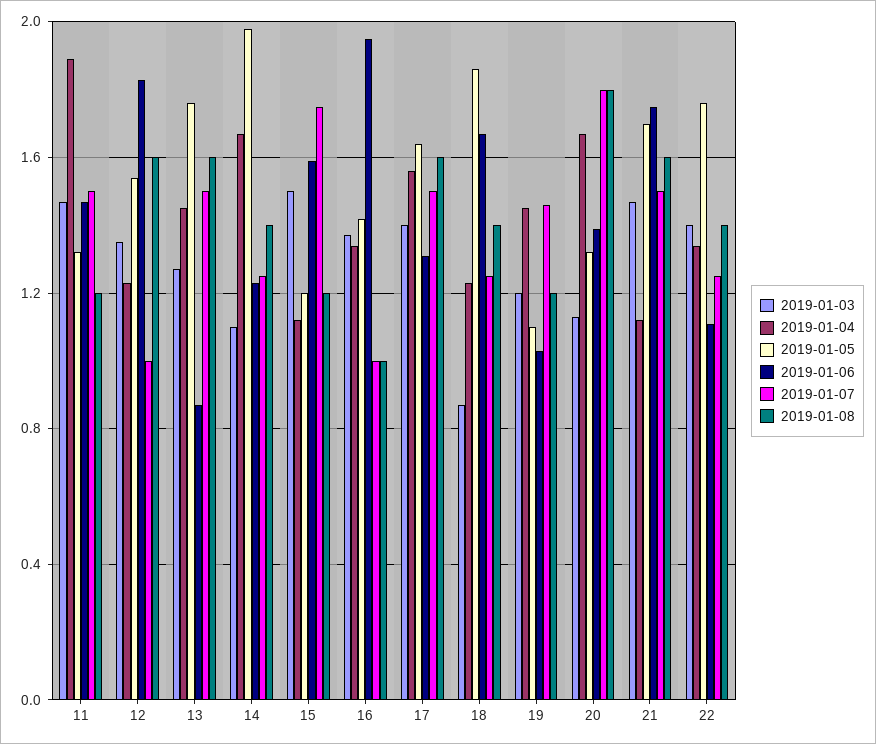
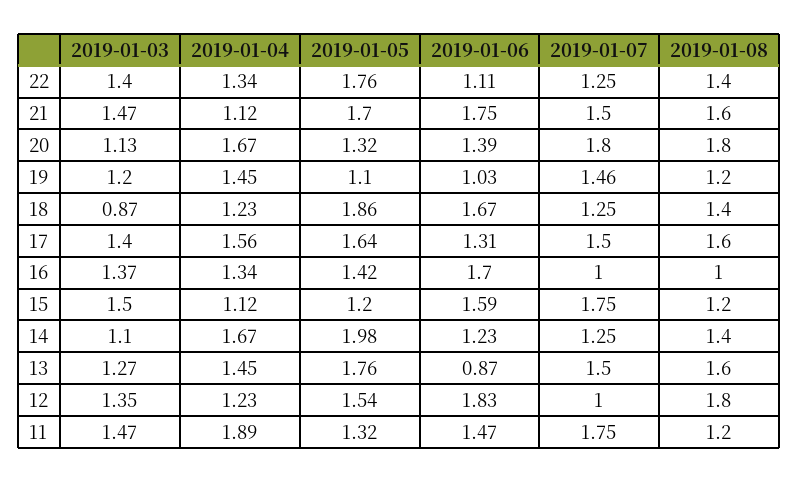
  {
    "2019-01-03": {
      "11": 1.47,
      "12": 1.35,
      "13": 1.27,
      "14": 1.1,
      "15": 1.5,
      "16": 1.37,
      "17": 1.4,
      "18": 0.87,
      "19": 1.2,
      "20": 1.13,
      "21": 1.47,
      "22": 1.4
    },
    "2019-01-04": {
      "11": 1.89,
      "12": 1.23,
      "13": 1.45,
      "14": 1.67,
      "15": 1.12,
      "16": 1.34,
      "17": 1.56,
      "18": 1.23,
      "19": 1.45,
      "20": 1.67,
      "21": 1.12,
      "22": 1.34
    },
    "2019-01-05": {
      "11": 1.32,
      "12": 1.54,
      "13": 1.76,
      "14": 1.98,
      "15": 1.2,
      "16": 1.42,
      "17": 1.64,
      "18": 1.86,
      "19": 1.1,
      "20": 1.32,
      "21": 1.7,
      "22": 1.76
    },
    "2019-01-06": {
      "11": 1.47,
      "12": 1.83,
      "13": 0.87,
      "14": 1.23,
      "15": 1.59,
-     "16": 1.95,
+     "16": 1.7,
      "17": 1.31,
      "18": 1.67,
      "19": 1.03,
      "20": 1.39,
      "21": 1.75,
      "22": 1.11
    },
    "2019-01-07": {
-     "11": 1.5,
+     "11": 1.75,
      "12": 1,
      "13": 1.5,
      "14": 1.25,
      "15": 1.75,
      "16": 1,
      "17": 1.5,
      "18": 1.25,
      "19": 1.46,
      "20": 1.8,
      "21": 1.5,
      "22": 1.25
    },
    "2019-01-08": {
      "11": 1.2,
-     "12": 1.6,
+     "12": 1.8,
      "13": 1.6,
      "14": 1.4,
      "15": 1.2,
      "16": 1,
      "17": 1.6,
      "18": 1.4,
      "19": 1.2,
      "20": 1.8,
      "21": 1.6,
      "22": 1.4
    }
  }

